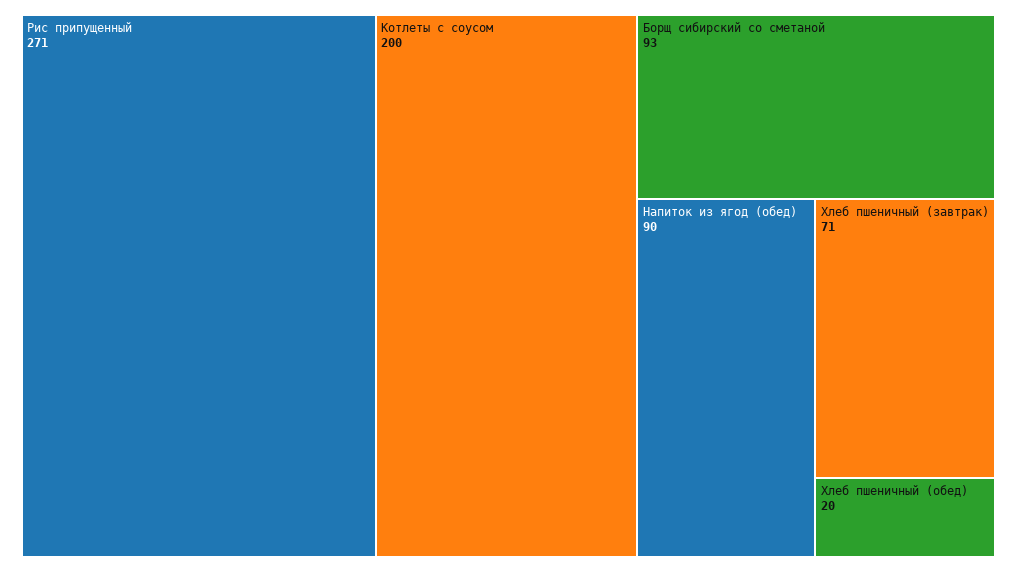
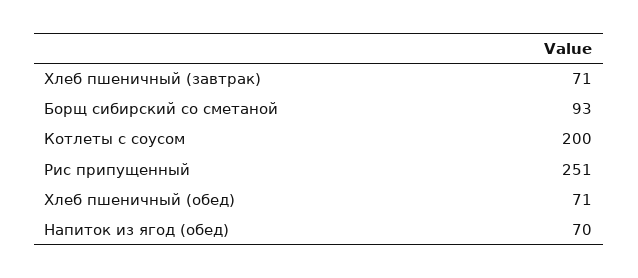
  {
-   "Рис припущенный": 271,
+   "Рис припущенный": 251,
    "Котлеты с соусом": 200,
    "Борщ сибирский со сметаной": 93,
-   "Напиток из ягод (обед)": 90,
+   "Напиток из ягод (обед)": 70,
    "Хлеб пшеничный (завтрак)": 71,
-   "Хлеб пшеничный (обед)": 20
+   "Хлеб пшеничный (обед)": 71
  }

